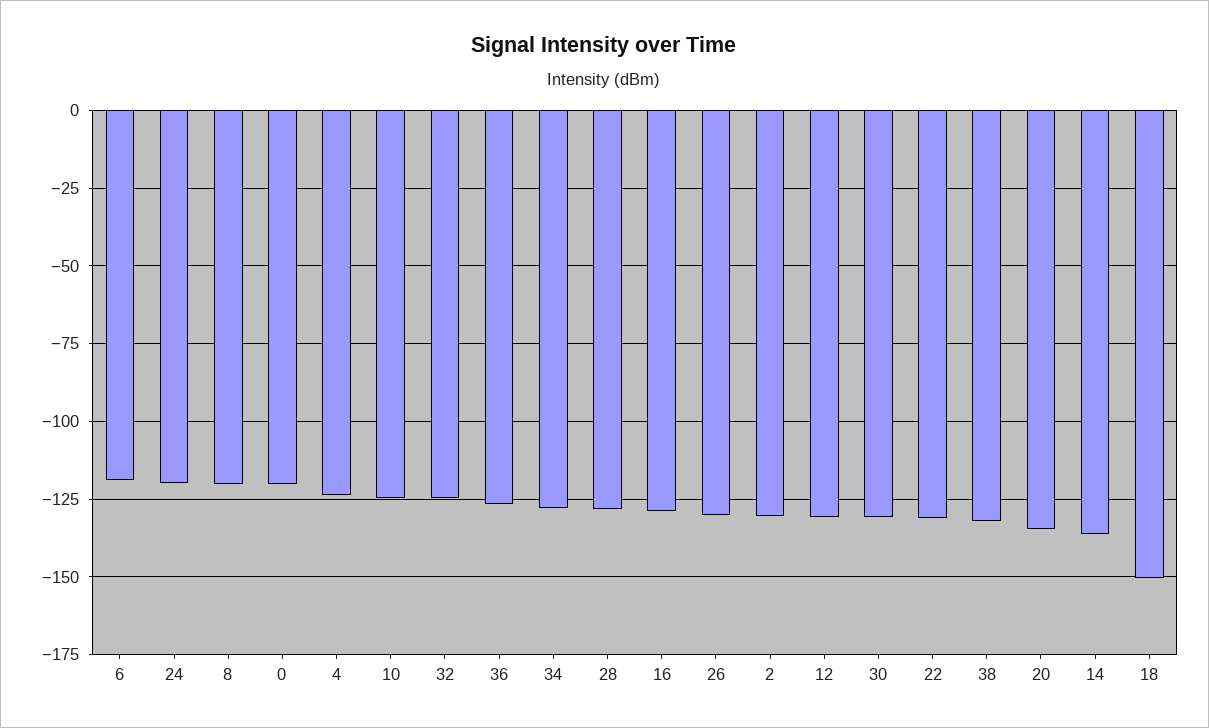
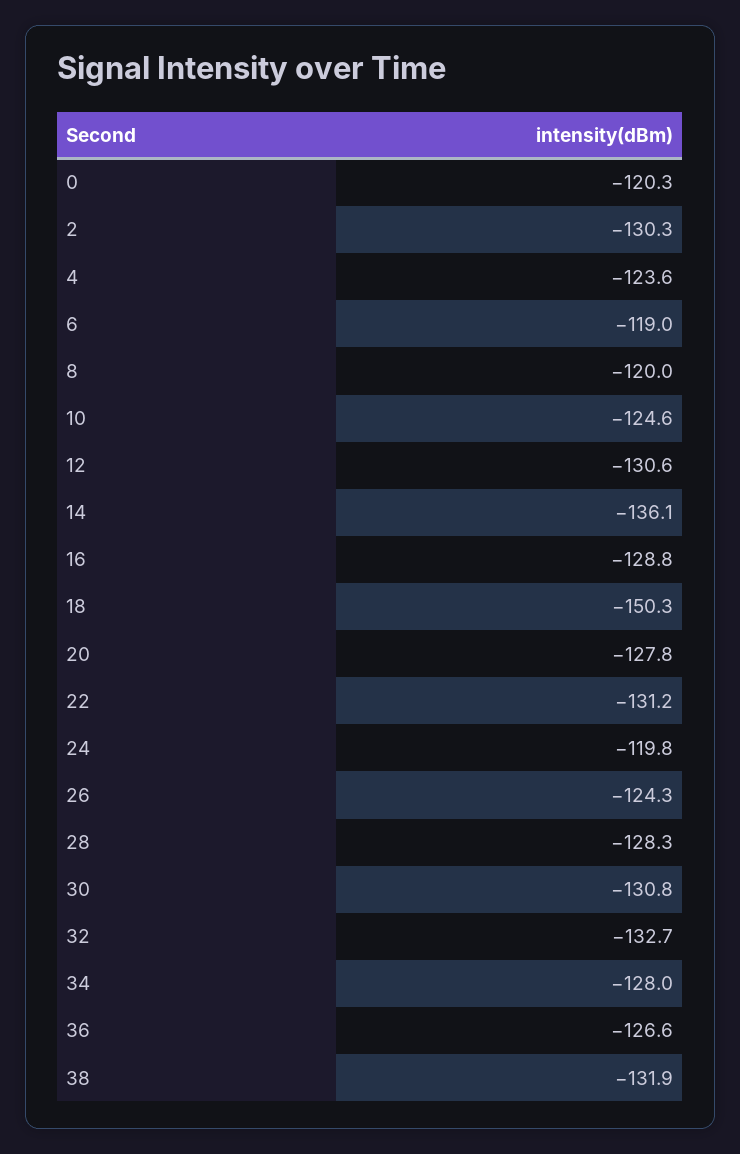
  {
    "6": -119,
    "24": -119.8,
    "8": -120,
    "0": -120.3,
    "4": -123.6,
    "10": -124.6,
-   "32": -125,
+   "32": -132.7,
    "36": -126.6,
    "34": -128,
    "28": -128.3,
    "16": -128.8,
-   "26": -130,
+   "26": -124.3,
    "2": -130.3,
    "12": -130.6,
    "30": -130.8,
    "22": -131.2,
    "38": -131.9,
-   "20": -135,
+   "20": -127.8,
    "14": -136.1,
    "18": -150.3
  }

